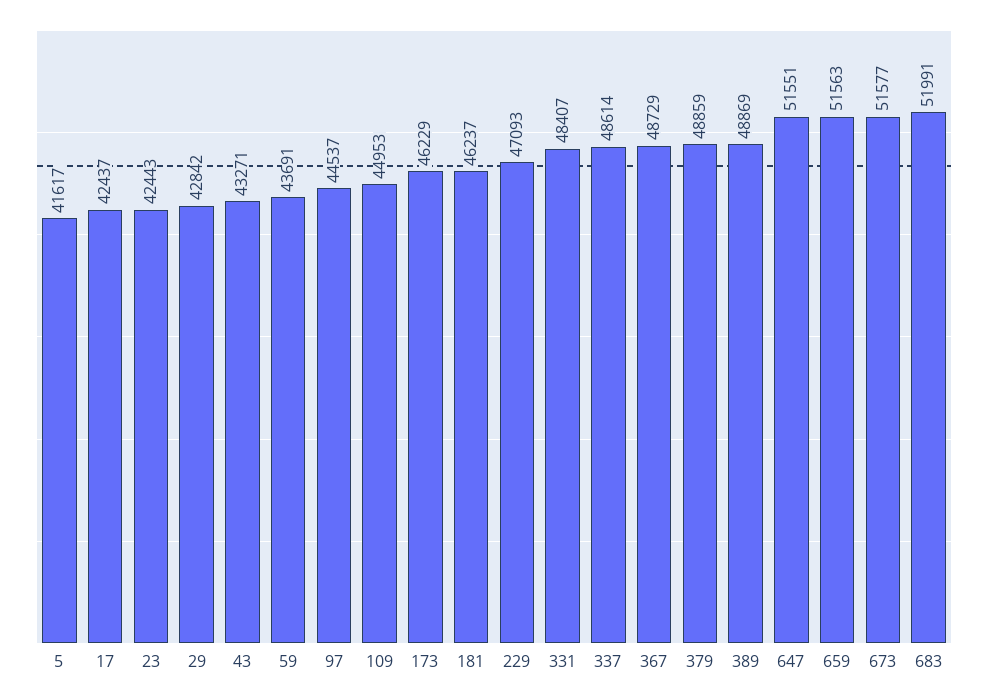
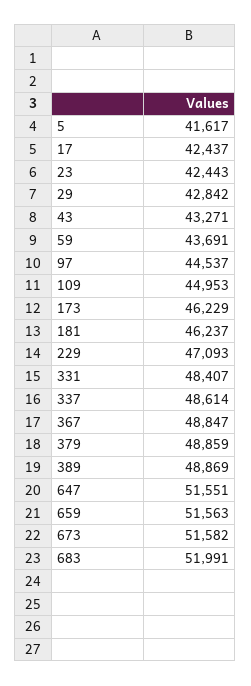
  {
    "5": 41617,
    "17": 42437,
    "23": 42443,
    "29": 42842,
    "43": 43271,
    "59": 43691,
    "97": 44537,
    "109": 44953,
    "173": 46229,
    "181": 46237,
    "229": 47093,
    "331": 48407,
    "337": 48614,
-   "367": 48729,
+   "367": 48847,
    "379": 48859,
    "389": 48869,
    "647": 51551,
    "659": 51563,
-   "673": 51577,
+   "673": 51582,
    "683": 51991
  }

